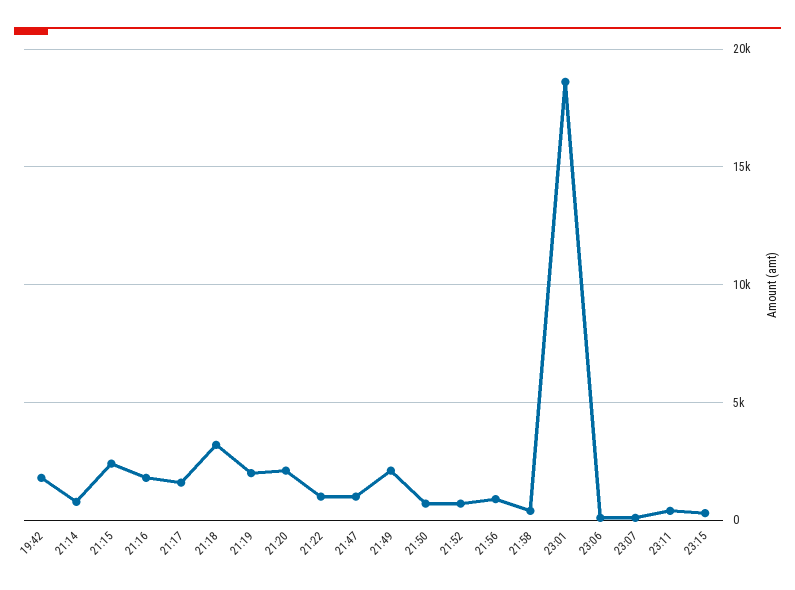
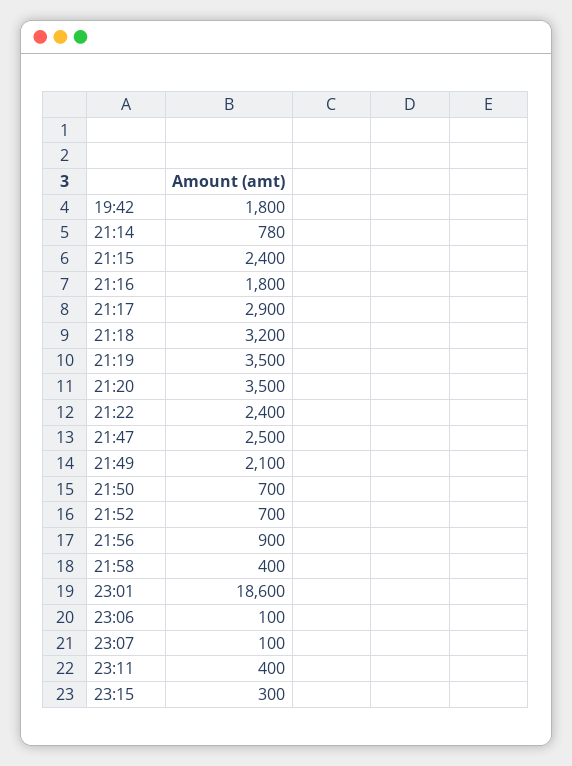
  {
    "19:42": 1800,
    "21:14": 780,
    "21:15": 2400,
    "21:16": 1800,
-   "21:17": 1500,
+   "21:17": 2900,
    "21:18": 3200,
-   "21:19": 2000,
+   "21:19": 3500,
-   "21:20": 2000,
+   "21:20": 3500,
-   "21:22": 1000,
+   "21:22": 2400,
-   "21:47": 1000,
+   "21:47": 2500,
    "21:49": 2100,
    "21:50": 700,
    "21:52": 700,
    "21:56": 900,
    "21:58": 400,
    "23:01": 18600,
    "23:06": 100,
    "23:07": 100,
    "23:11": 400,
    "23:15": 300
  }

